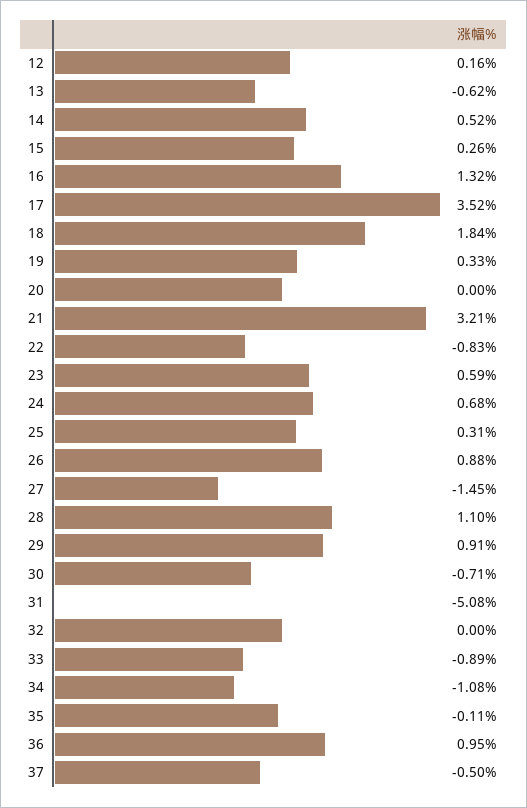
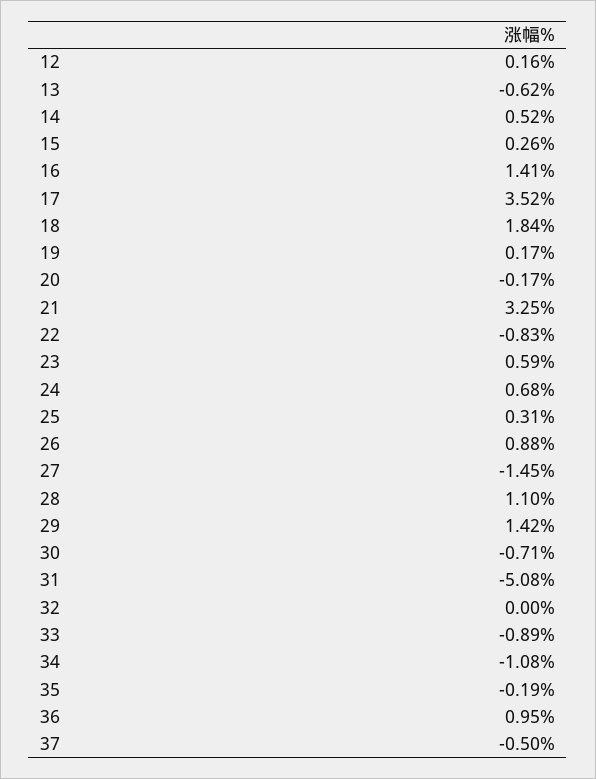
  {
    "12": 0.16,
    "13": -0.62,
    "14": 0.52,
    "15": 0.26,
-   "16": 1.32,
+   "16": 1.41,
    "17": 3.52,
    "18": 1.84,
-   "19": 0.33,
+   "19": 0.17,
-   "20": 0,
+   "20": -0.17,
-   "21": 3.21,
+   "21": 3.25,
    "22": -0.83,
    "23": 0.59,
    "24": 0.68,
    "25": 0.31,
    "26": 0.88,
    "27": -1.45,
    "28": 1.1,
-   "29": 0.91,
+   "29": 1.42,
    "30": -0.71,
    "31": -5.08,
    "32": 0,
    "33": -0.89,
    "34": -1.08,
-   "35": -0.11,
+   "35": -0.19,
    "36": 0.95,
    "37": -0.5
  }

